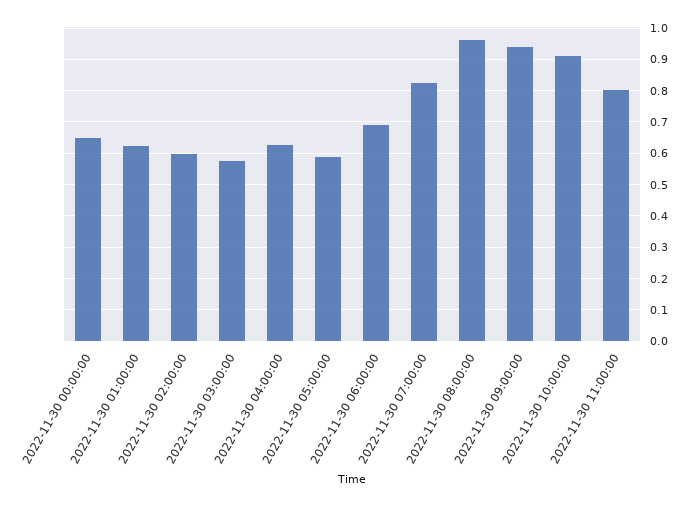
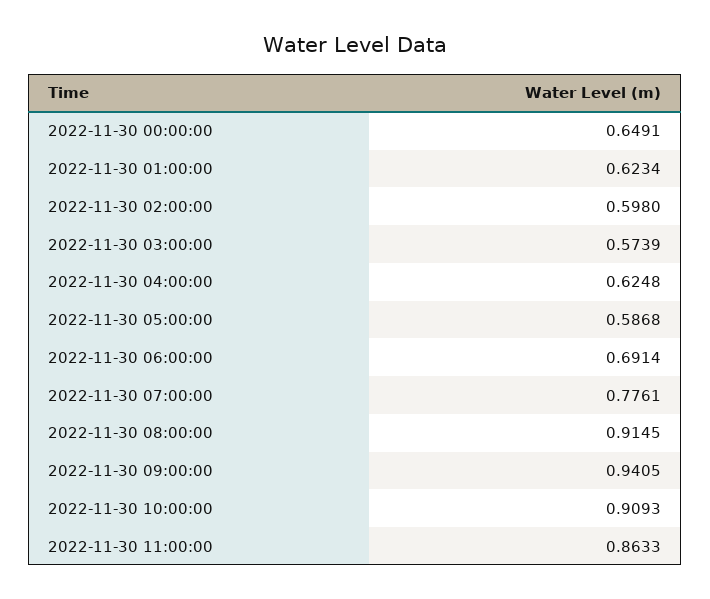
  {
    "2022-11-30 00:00:00": 0.6491,
    "2022-11-30 01:00:00": 0.6234,
    "2022-11-30 02:00:00": 0.598,
    "2022-11-30 03:00:00": 0.5739,
    "2022-11-30 04:00:00": 0.6248,
    "2022-11-30 05:00:00": 0.5868,
    "2022-11-30 06:00:00": 0.6914,
-   "2022-11-30 07:00:00": 0.82,
+   "2022-11-30 07:00:00": 0.7761,
-   "2022-11-30 08:00:00": 0.96,
+   "2022-11-30 08:00:00": 0.9145,
    "2022-11-30 09:00:00": 0.9405,
    "2022-11-30 10:00:00": 0.9093,
-   "2022-11-30 11:00:00": 0.8
+   "2022-11-30 11:00:00": 0.8633
  }

